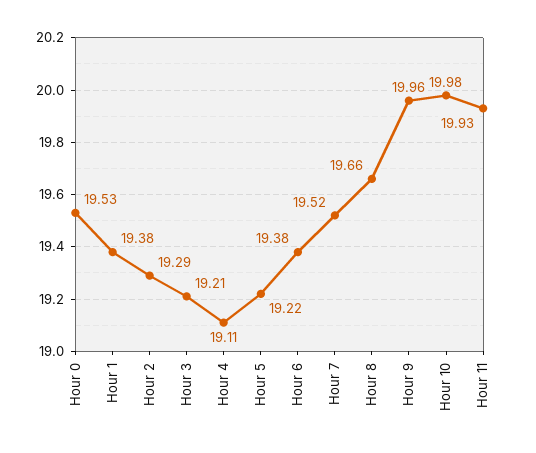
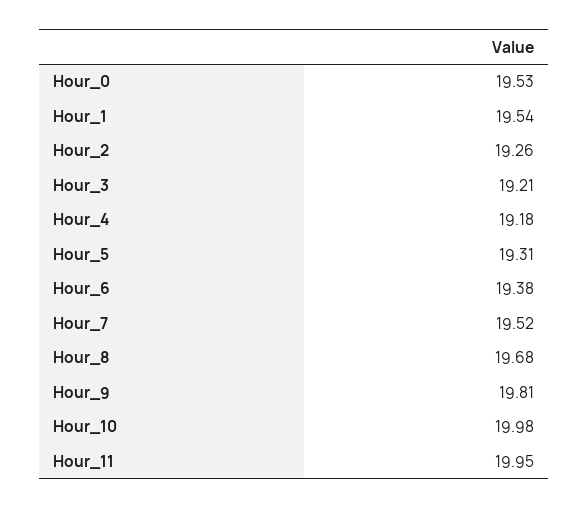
  {
    "Hour 0": 19.53,
-   "Hour 1": 19.38,
+   "Hour 1": 19.54,
-   "Hour 2": 19.29,
+   "Hour 2": 19.26,
    "Hour 3": 19.21,
-   "Hour 4": 19.11,
+   "Hour 4": 19.18,
-   "Hour 5": 19.22,
+   "Hour 5": 19.31,
    "Hour 6": 19.38,
    "Hour 7": 19.52,
-   "Hour 8": 19.66,
+   "Hour 8": 19.68,
-   "Hour 9": 19.96,
+   "Hour 9": 19.81,
    "Hour 10": 19.98,
-   "Hour 11": 19.93
+   "Hour 11": 19.95
  }

